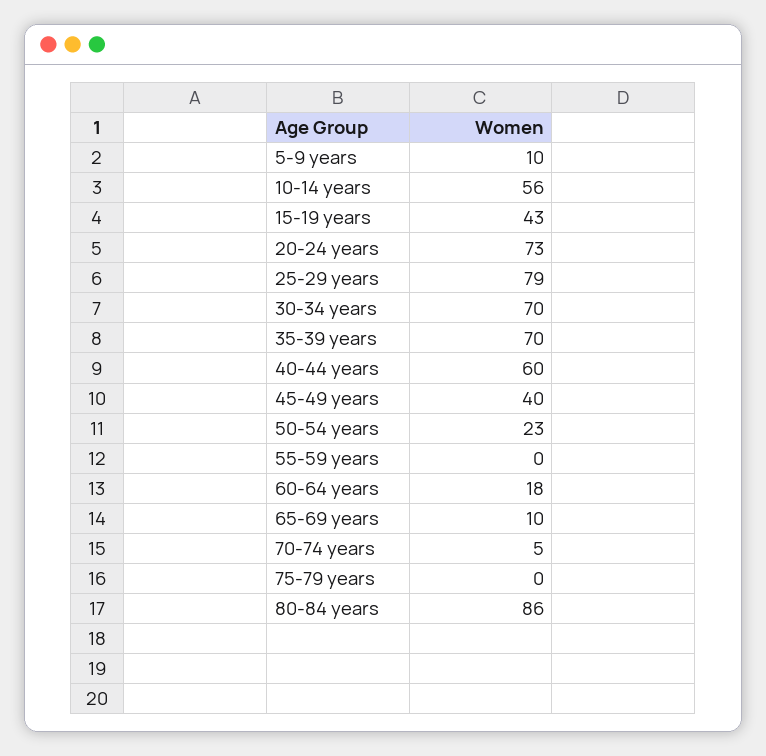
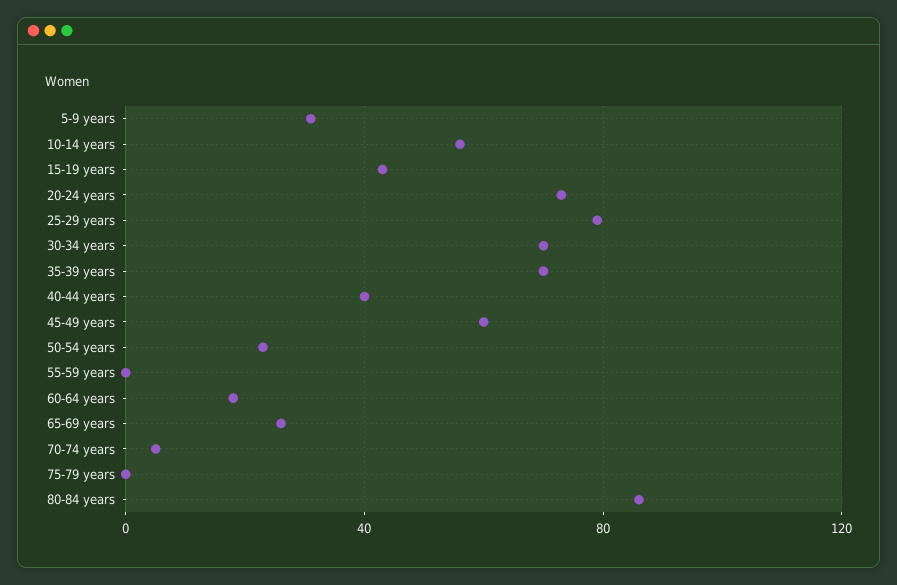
  {
-   "5-9 years": 10,
+   "5-9 years": 30,
    "10-14 years": 56,
    "15-19 years": 43,
    "20-24 years": 73,
    "25-29 years": 79,
    "30-34 years": 70,
    "35-39 years": 70,
-   "40-44 years": 60,
+   "40-44 years": 40,
-   "45-49 years": 40,
+   "45-49 years": 60,
    "50-54 years": 23,
    "55-59 years": 0,
    "60-64 years": 18,
-   "65-69 years": 10,
+   "65-69 years": 25,
    "70-74 years": 5,
    "75-79 years": 0,
    "80-84 years": 86
  }

